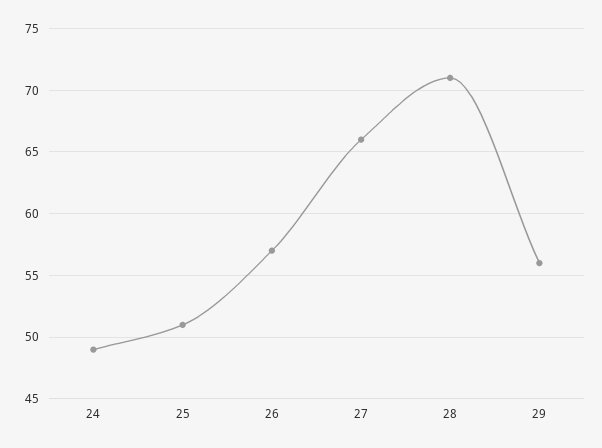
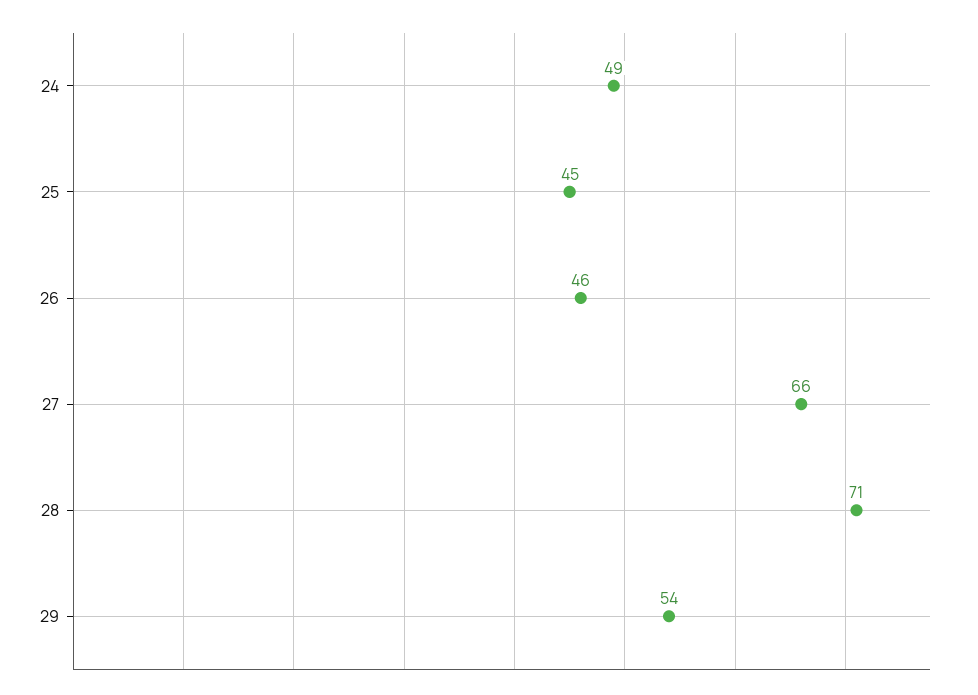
  {
    "24": 49,
-   "25": 51,
+   "25": 45,
-   "26": 57,
+   "26": 46,
    "27": 66,
    "28": 71,
-   "29": 56
+   "29": 54
  }

